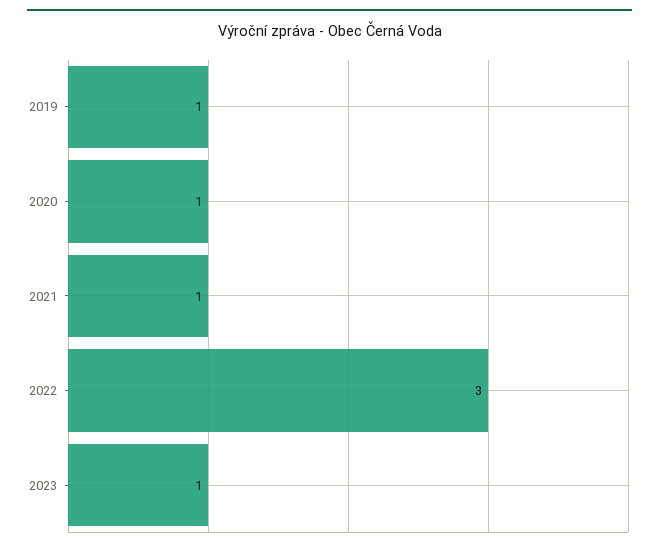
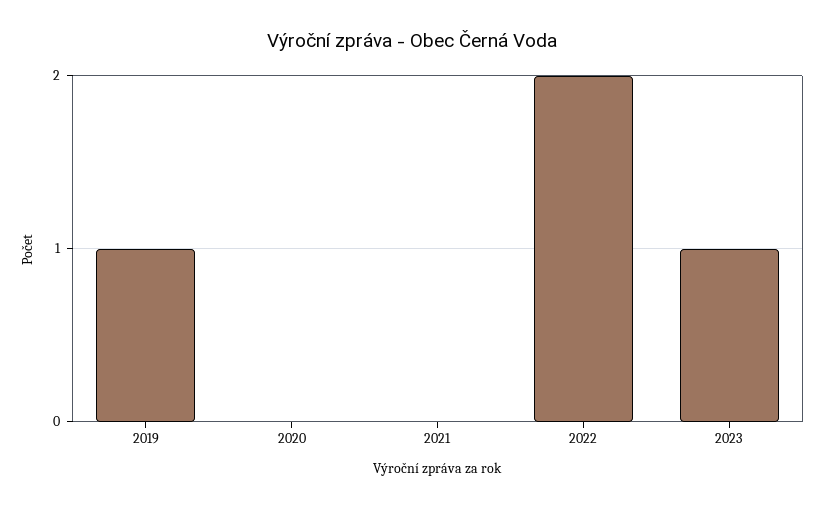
  {
    "2019": 1,
-   "2020": 1,
+   "2020": 0,
-   "2021": 1,
+   "2021": 0,
-   "2022": 3,
+   "2022": 2,
    "2023": 1
  }

